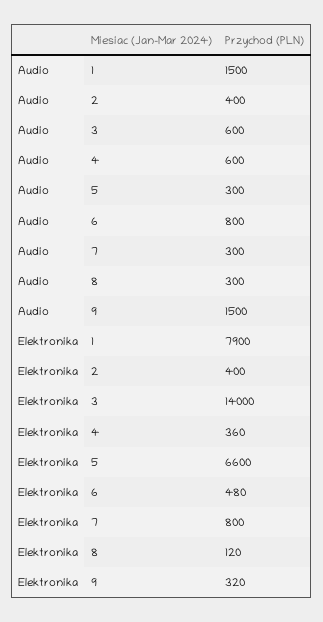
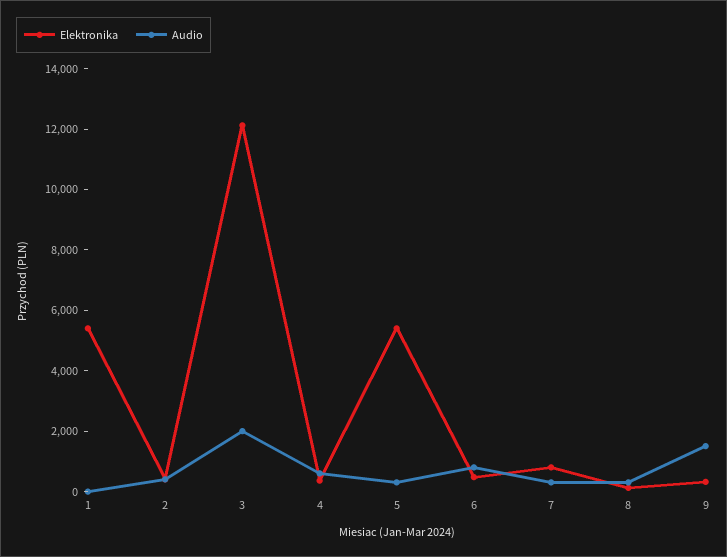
  {
    "Audio": {
-     "1": 1500,
+     "1": 0,
      "2": 400,
-     "3": 600,
+     "3": 2000,
      "4": 600,
      "5": 300,
      "6": 800,
      "7": 300,
      "8": 300,
      "9": 1500
    },
    "Elektronika": {
-     "1": 7900,
+     "1": 5500,
      "2": 400,
-     "3": 14000,
+     "3": 12000,
      "4": 360,
-     "5": 6600,
+     "5": 5500,
      "6": 480,
      "7": 800,
      "8": 120,
      "9": 320
    }
  }

